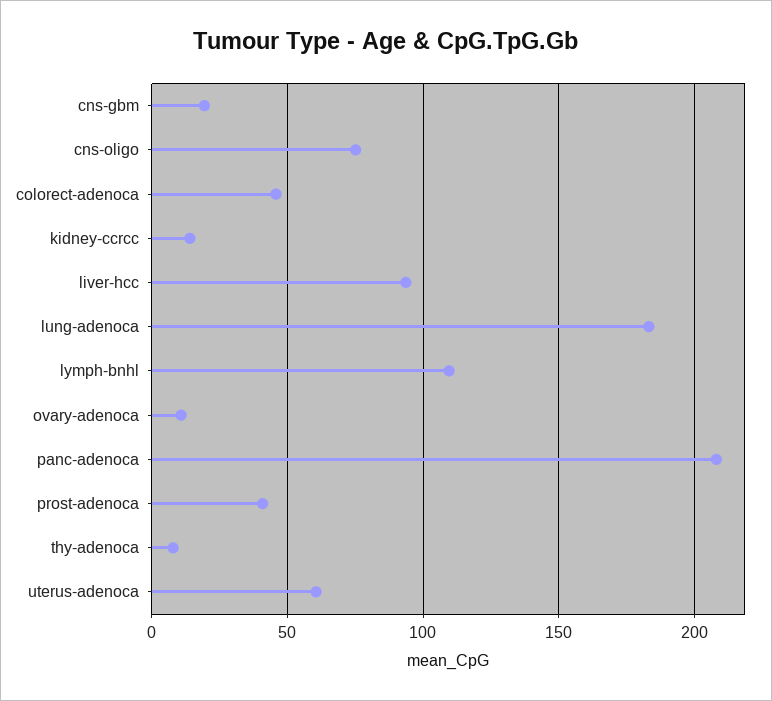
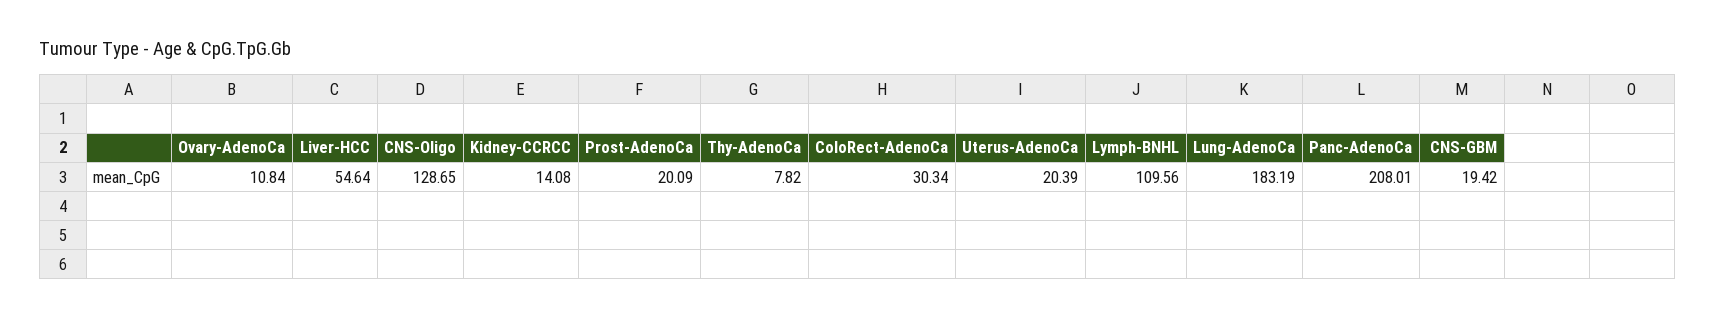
  {
    "cns-gbm": 19.42,
-   "cns-oligo": 75,
+   "cns-oligo": 128.65,
-   "colorect-adenoca": 45,
+   "colorect-adenoca": 30.34,
    "kidney-ccrcc": 14.08,
-   "liver-hcc": 95,
+   "liver-hcc": 54.64,
    "lung-adenoca": 183.19,
    "lymph-bnhl": 109.56,
    "ovary-adenoca": 10.84,
    "panc-adenoca": 208.01,
-   "prost-adenoca": 40,
+   "prost-adenoca": 20.09,
    "thy-adenoca": 7.82,
-   "uterus-adenoca": 60
+   "uterus-adenoca": 20.39
  }

